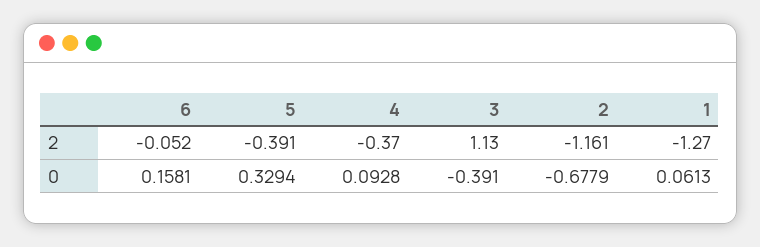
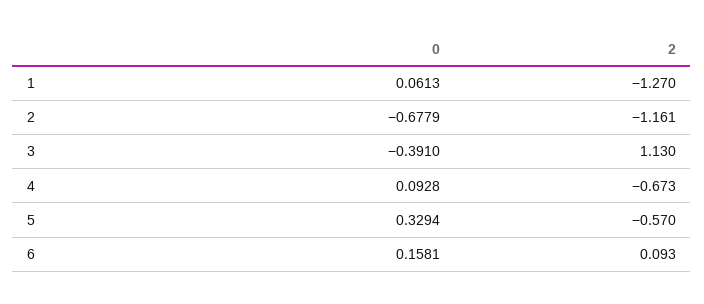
  {
    "6": {
-     "2": -0.052,
+     "2": 0.093,
      "0": 0.1581
    },
    "5": {
-     "2": -0.391,
+     "2": -0.57,
      "0": 0.3294
    },
    "4": {
-     "2": -0.37,
+     "2": -0.673,
      "0": 0.0928
    },
    "3": {
      "2": 1.13,
      "0": -0.391
    },
    "2": {
      "2": -1.161,
      "0": -0.6779
    },
    "1": {
      "2": -1.27,
      "0": 0.0613
    }
  }

